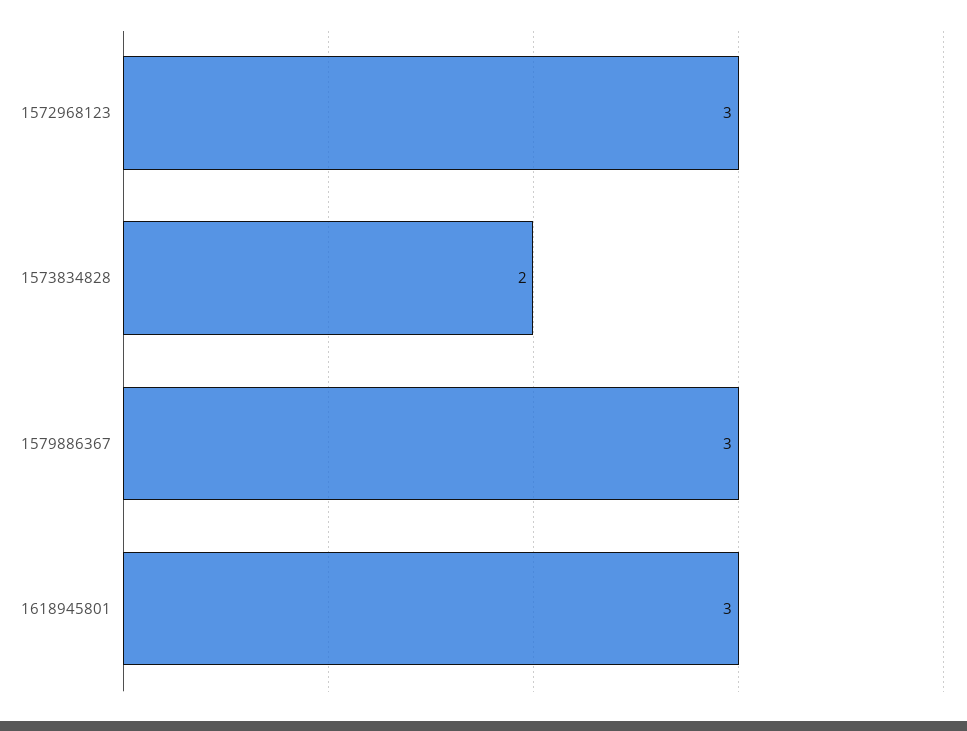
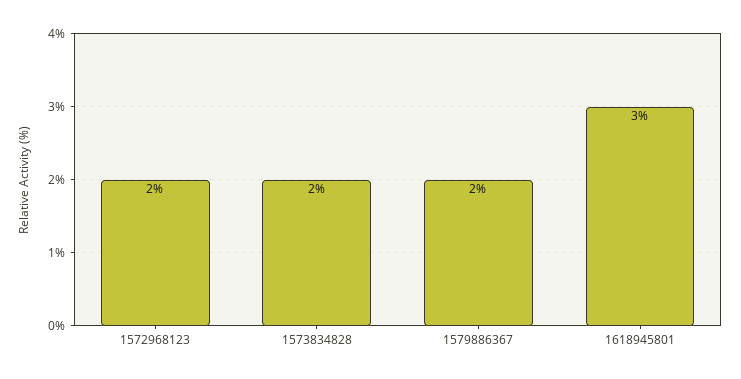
  {
-   "1572968123": 3,
+   "1572968123": 2,
    "1573834828": 2,
-   "1579886367": 3,
+   "1579886367": 2,
    "1618945801": 3
  }

